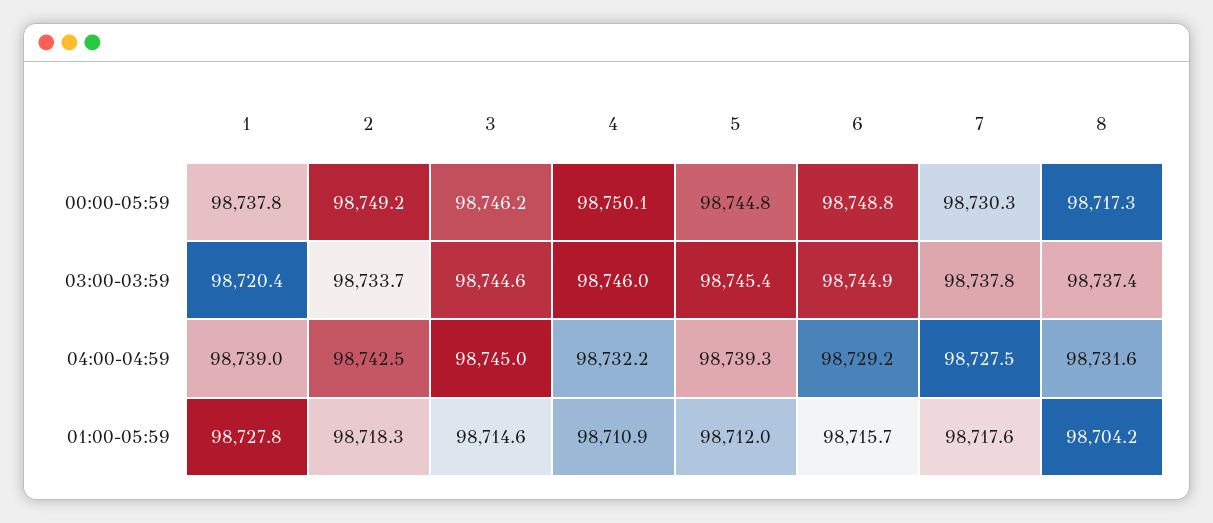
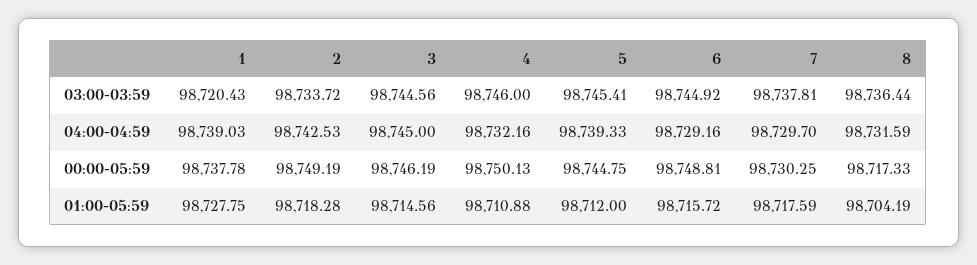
  {
    "1": {
      "00:00-05:59": 98737.78,
      "03:00-03:59": 98720.43,
      "04:00-04:59": 98739.03,
      "01:00-05:59": 98727.75
    },
    "2": {
      "00:00-05:59": 98749.19,
      "03:00-03:59": 98733.72,
      "04:00-04:59": 98742.53,
      "01:00-05:59": 98718.28
    },
    "3": {
      "00:00-05:59": 98746.19,
      "03:00-03:59": 98744.56,
      "04:00-04:59": 98745,
      "01:00-05:59": 98714.56
    },
    "4": {
      "00:00-05:59": 98750.13,
      "03:00-03:59": 98746,
      "04:00-04:59": 98732.16,
      "01:00-05:59": 98710.88
    },
    "5": {
      "00:00-05:59": 98744.75,
      "03:00-03:59": 98745.41,
      "04:00-04:59": 98739.33,
      "01:00-05:59": 98712
    },
    "6": {
      "00:00-05:59": 98748.81,
      "03:00-03:59": 98744.92,
      "04:00-04:59": 98729.16,
      "01:00-05:59": 98715.72
    },
    "7": {
      "00:00-05:59": 98730.25,
      "03:00-03:59": 98737.81,
-     "04:00-04:59": 98727.5,
+     "04:00-04:59": 98729.7,
      "01:00-05:59": 98717.59
    },
    "8": {
      "00:00-05:59": 98717.33,
-     "03:00-03:59": 98737.4,
+     "03:00-03:59": 98736.44,
      "04:00-04:59": 98731.59,
      "01:00-05:59": 98704.19
    }
  }

